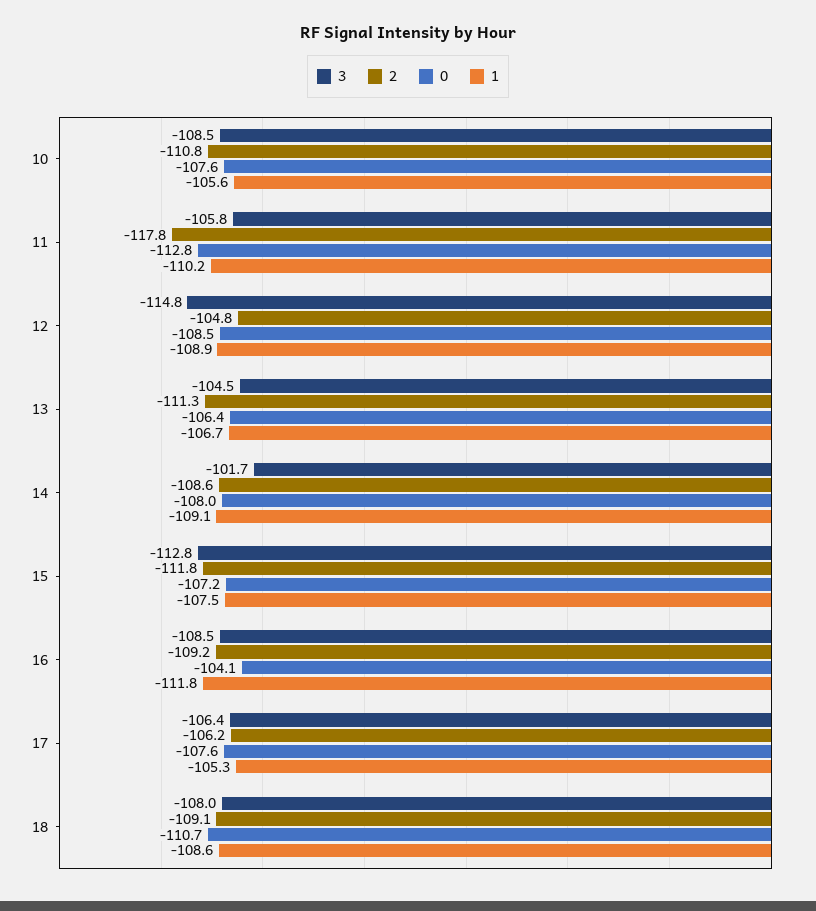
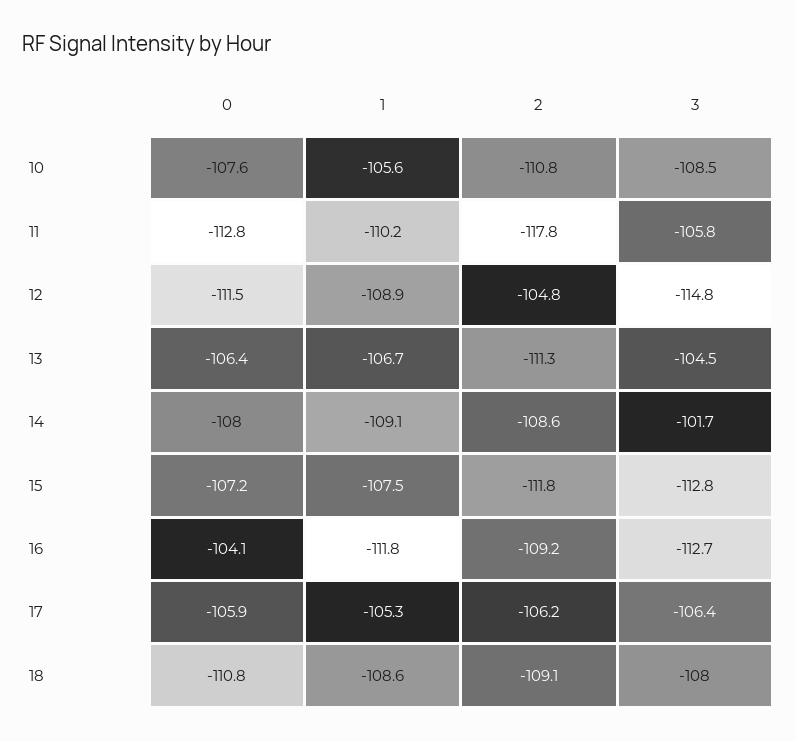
  {
    "3": {
      "10": -108.5,
      "11": -105.8,
      "12": -114.8,
      "13": -104.5,
      "14": -101.7,
      "15": -112.8,
-     "16": -108.5,
+     "16": -112.7,
      "17": -106.4,
      "18": -108
    },
    "2": {
      "10": -110.8,
      "11": -117.8,
      "12": -104.8,
      "13": -111.3,
      "14": -108.6,
      "15": -111.8,
      "16": -109.2,
      "17": -106.2,
      "18": -109.1
    },
    "0": {
      "10": -107.6,
      "11": -112.8,
-     "12": -108.5,
+     "12": -111.5,
      "13": -106.4,
      "14": -108,
      "15": -107.2,
      "16": -104.1,
-     "17": -107.6,
+     "17": -105.9,
-     "18": -110.7
+     "18": -110.8
    },
    "1": {
      "10": -105.6,
      "11": -110.2,
      "12": -108.9,
      "13": -106.7,
      "14": -109.1,
      "15": -107.5,
      "16": -111.8,
      "17": -105.3,
      "18": -108.6
    }
  }

